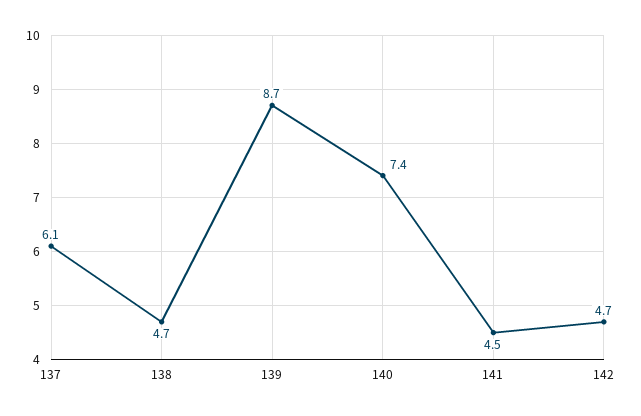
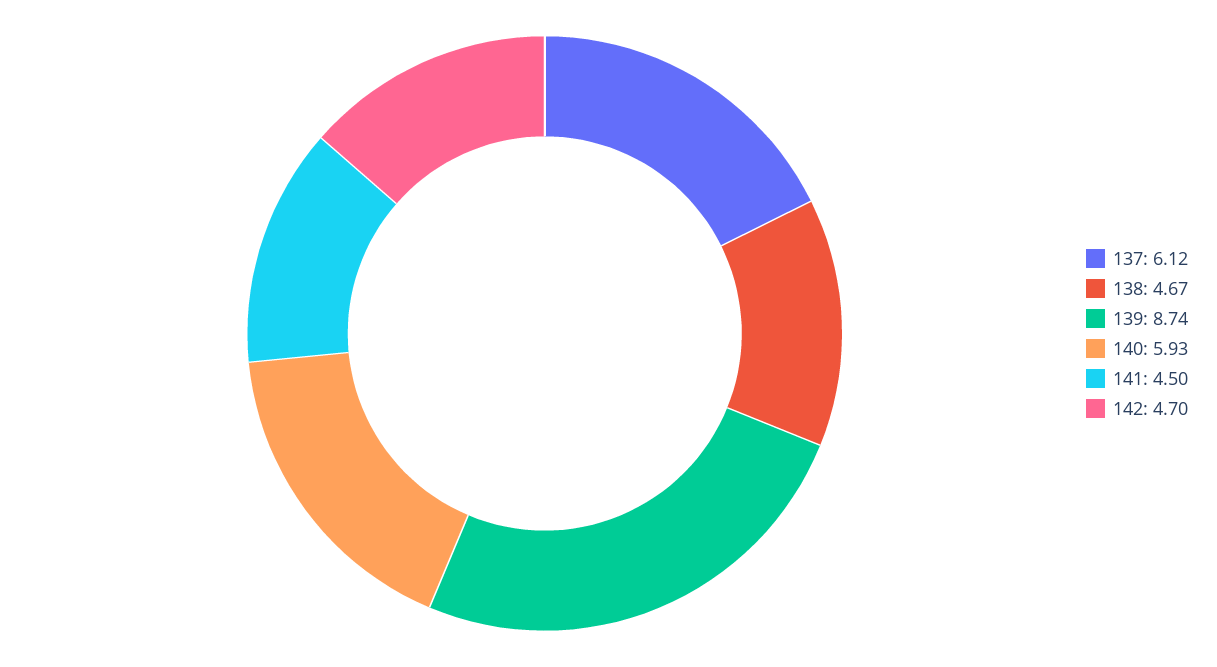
  {
    "137": 6.12,
    "138": 4.67,
    "139": 8.74,
-   "140": 7.4,
+   "140": 5.93,
    "141": 4.5,
    "142": 4.7
  }

